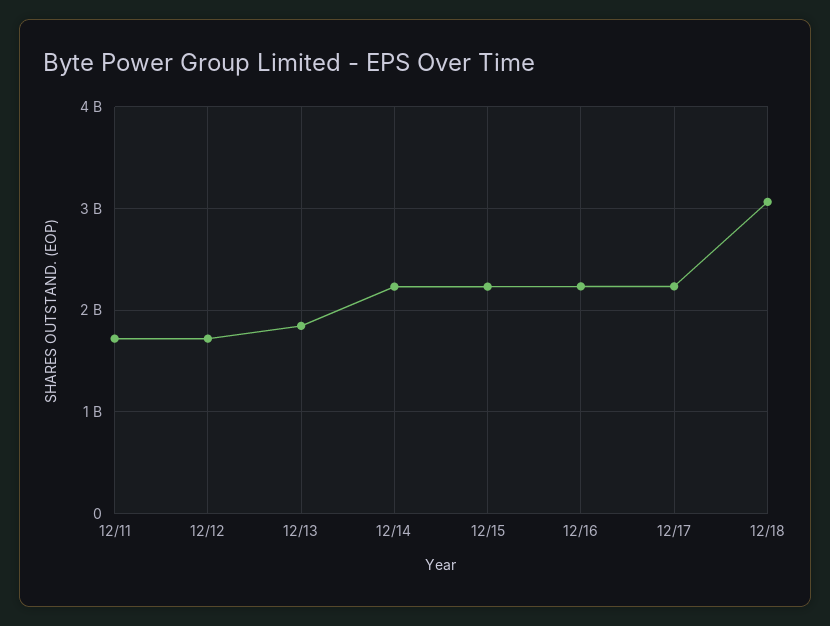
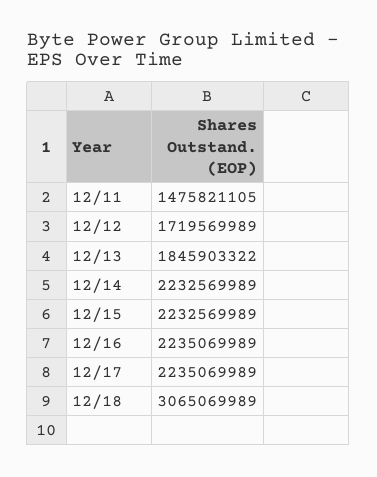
  {
-   "12/11": 1700000000,
+   "12/11": 1475821105,
    "12/12": 1719569989,
    "12/13": 1845903322,
    "12/14": 2232569989,
    "12/15": 2232569989,
    "12/16": 2235069989,
    "12/17": 2235069989,
    "12/18": 3065069989
  }

